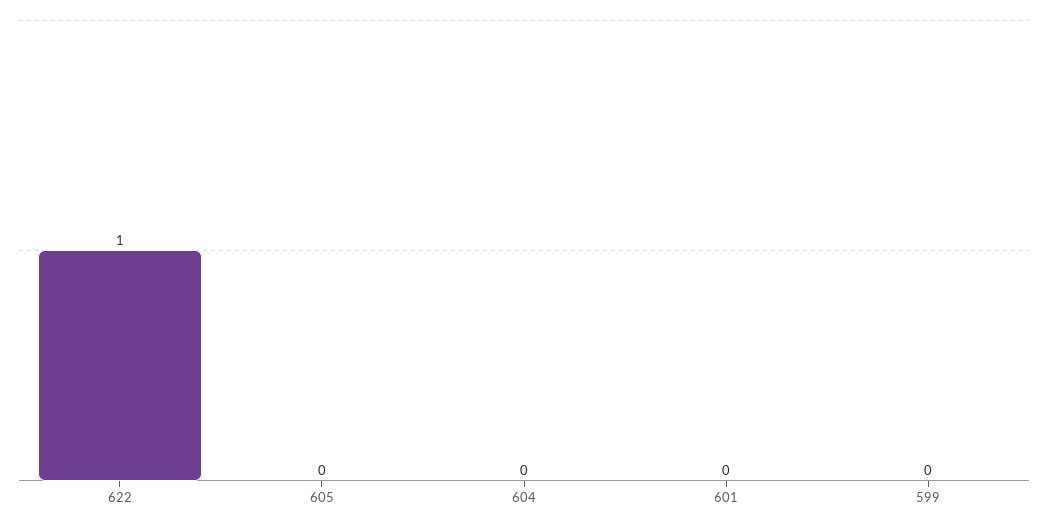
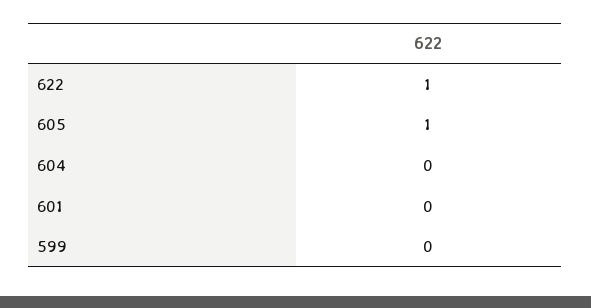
  {
    "622": 1,
-   "605": 0,
+   "605": 1,
    "604": 0,
    "601": 0,
    "599": 0
  }

